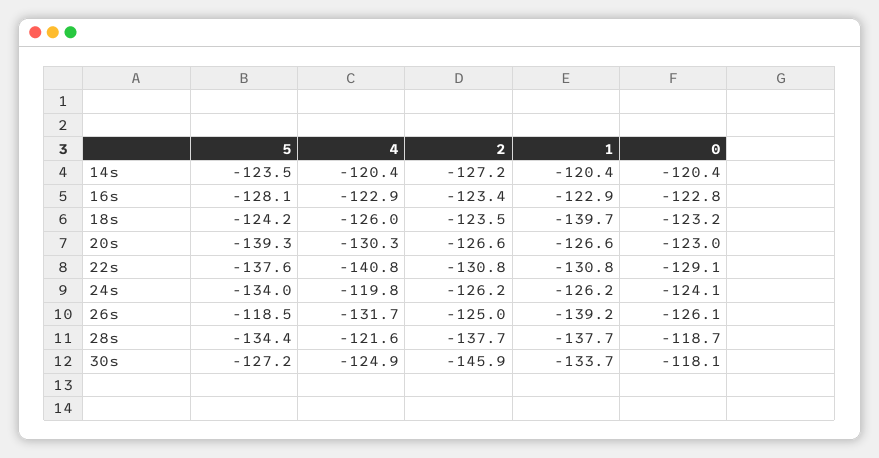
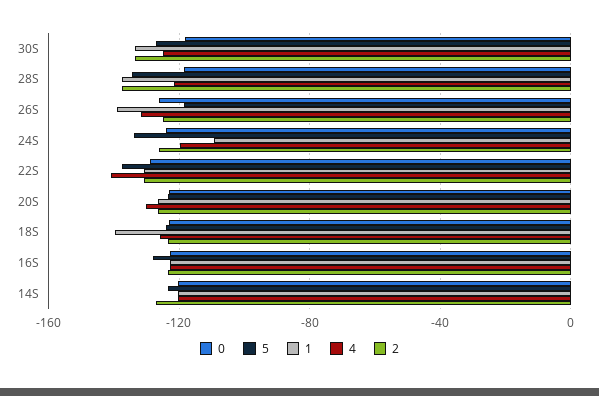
  {
    "5": {
      "14s": -123.5,
      "16s": -128.1,
      "18s": -124.2,
-     "20s": -139.3,
+     "20s": -125,
      "22s": -137.6,
      "24s": -134,
      "26s": -118.5,
      "28s": -134.4,
      "30s": -127.2
    },
    "4": {
      "14s": -120.4,
      "16s": -122.9,
      "18s": -126,
      "20s": -130.3,
      "22s": -140.8,
      "24s": -119.8,
      "26s": -131.7,
      "28s": -121.6,
      "30s": -124.9
    },
    "2": {
      "14s": -127.2,
      "16s": -123.4,
      "18s": -123.5,
      "20s": -126.6,
      "22s": -130.8,
      "24s": -126.2,
      "26s": -125,
      "28s": -137.7,
-     "30s": -145.9
+     "30s": -135
    },
    "1": {
      "14s": -120.4,
      "16s": -122.9,
      "18s": -139.7,
      "20s": -126.6,
      "22s": -130.8,
-     "24s": -126.2,
+     "24s": -110,
      "26s": -139.2,
      "28s": -137.7,
      "30s": -133.7
    },
    "0": {
      "14s": -120.4,
      "16s": -122.8,
      "18s": -123.2,
      "20s": -123,
      "22s": -129.1,
      "24s": -124.1,
      "26s": -126.1,
      "28s": -118.7,
      "30s": -118.1
    }
  }

